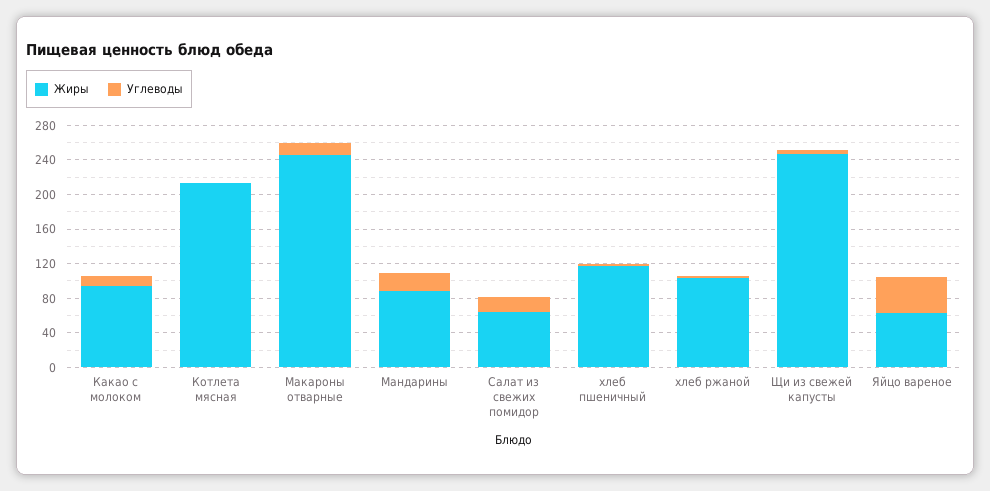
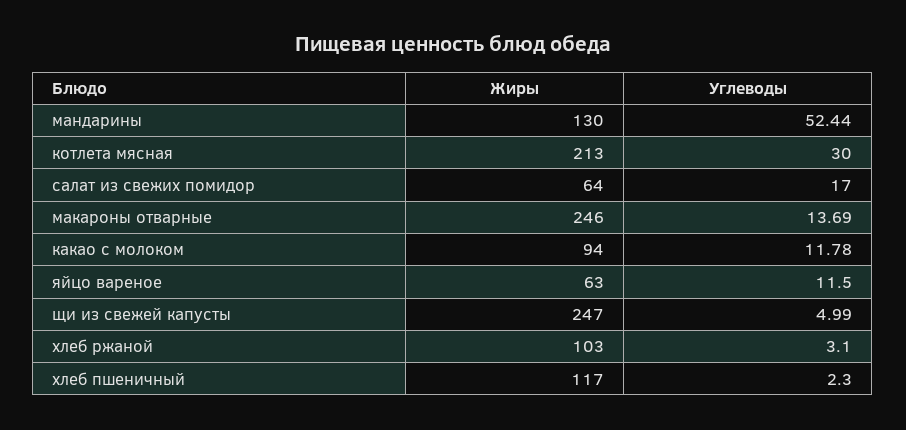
  {
    "Жиры": {
      "Какао с молоком": 94,
      "Котлета мясная": 213,
      "Макароны отварные": 246,
-     "Мандарины": 90,
+     "Мандарины": 130,
      "Салат из свежих помидор": 64,
      "хлеб пшеничный": 117,
      "хлеб ржаной": 103,
      "Щи из свежей капусты": 247,
      "Яйцо вареное": 63
    },
    "Углеводы": {
      "Какао с молоком": 11.78,
-     "Котлета мясная": 0,
+     "Котлета мясная": 30,
      "Макароны отварные": 13.69,
-     "Мандарины": 20,
+     "Мандарины": 52.44,
      "Салат из свежих помидор": 17,
      "хлеб пшеничный": 2.3,
      "хлеб ржаной": 3.1,
      "Щи из свежей капусты": 4.99,
-     "Яйцо вареное": 40
+     "Яйцо вареное": 11.5
    }
  }

